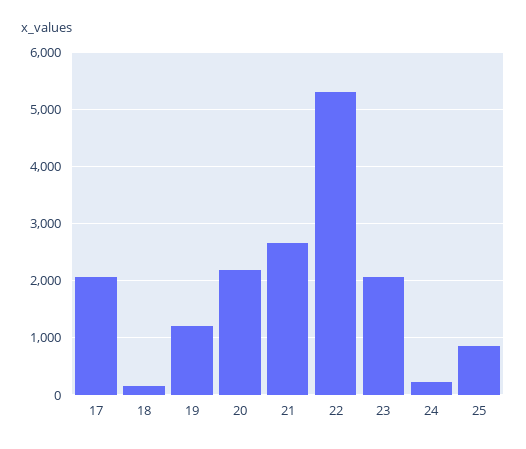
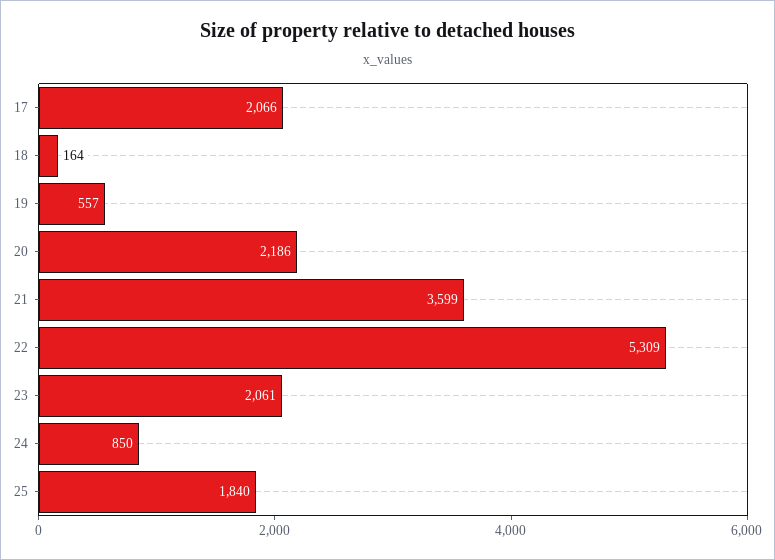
  {
    "17": 2066,
    "18": 164,
-   "19": 1200,
+   "19": 557,
    "20": 2186,
-   "21": 2600,
+   "21": 3599,
    "22": 5309,
    "23": 2061,
-   "24": 200,
+   "24": 850,
-   "25": 800
+   "25": 1840
  }

